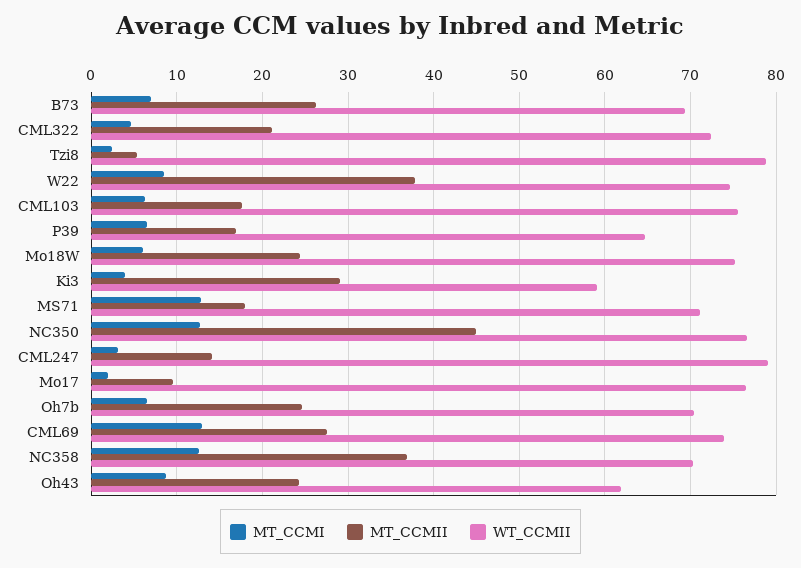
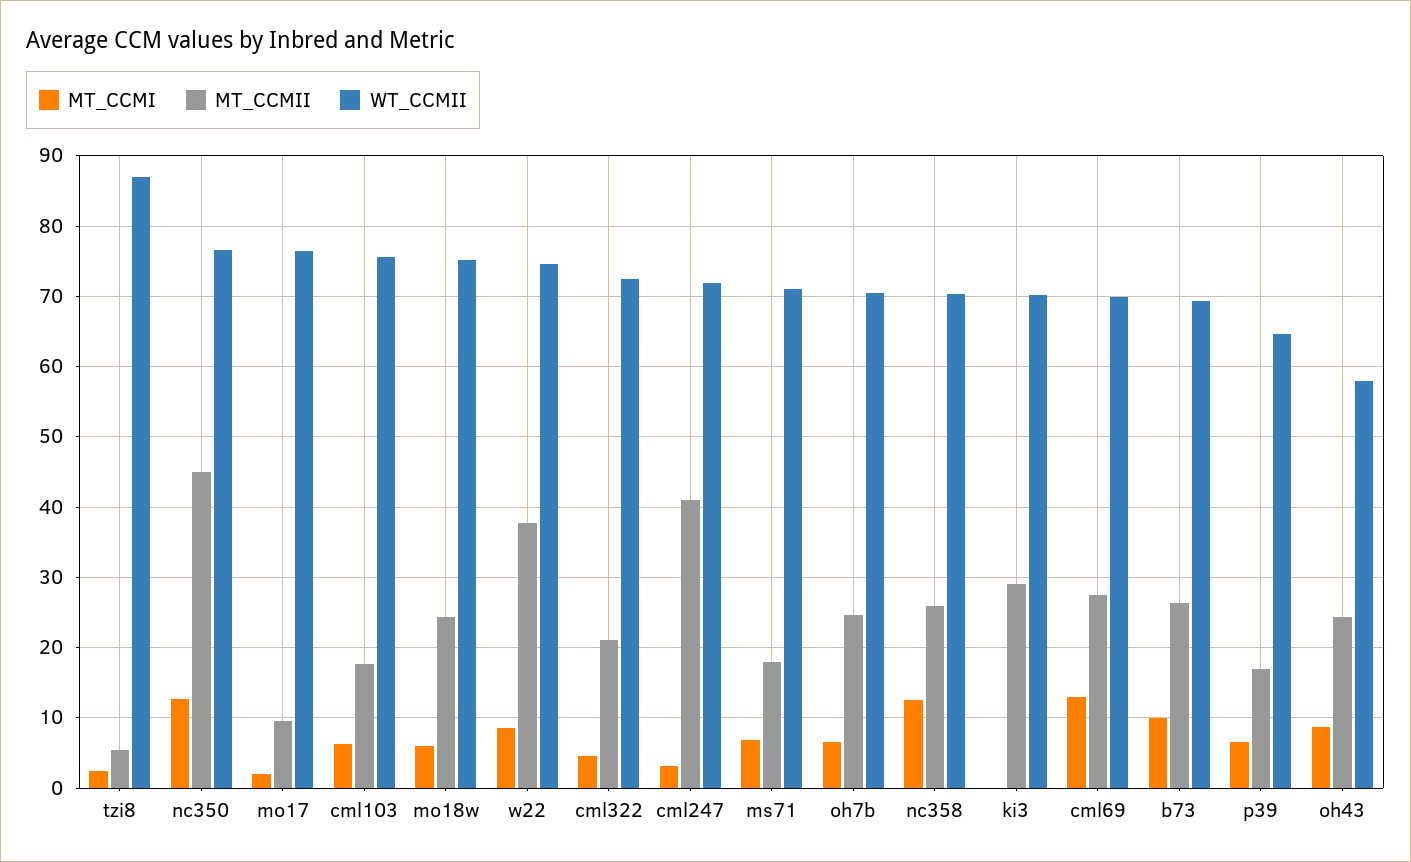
  {
    "MT_CCMI": {
-     "B73": 7,
+     "B73": 10,
      "CML322": 5,
      "Tzi8": 2,
      "W22": 9,
      "CML103": 6,
      "P39": 7,
      "Mo18W": 6,
-     "Ki3": 4,
+     "Ki3": 0,
-     "MS71": 13,
+     "MS71": 7,
      "NC350": 13,
      "CML247": 3,
      "Mo17": 2,
      "Oh7b": 7,
      "CML69": 13,
      "NC358": 13,
      "Oh43": 9
    },
    "MT_CCMII": {
      "B73": 26,
      "CML322": 21,
      "Tzi8": 5,
      "W22": 38,
      "CML103": 18,
      "P39": 17,
      "Mo18W": 24,
      "Ki3": 29,
      "MS71": 18,
      "NC350": 45,
-     "CML247": 14,
+     "CML247": 41,
      "Mo17": 10,
      "Oh7b": 25,
      "CML69": 28,
-     "NC358": 37,
+     "NC358": 26,
      "Oh43": 24
    },
    "WT_CCMII": {
      "B73": 69,
      "CML322": 72,
-     "Tzi8": 79,
+     "Tzi8": 87,
      "W22": 75,
      "CML103": 76,
      "P39": 65,
      "Mo18W": 75,
-     "Ki3": 59,
+     "Ki3": 70,
      "MS71": 71,
      "NC350": 77,
-     "CML247": 79,
+     "CML247": 72,
      "Mo17": 77,
      "Oh7b": 70,
-     "CML69": 74,
+     "CML69": 70,
      "NC358": 70,
-     "Oh43": 62
+     "Oh43": 58
    }
  }

